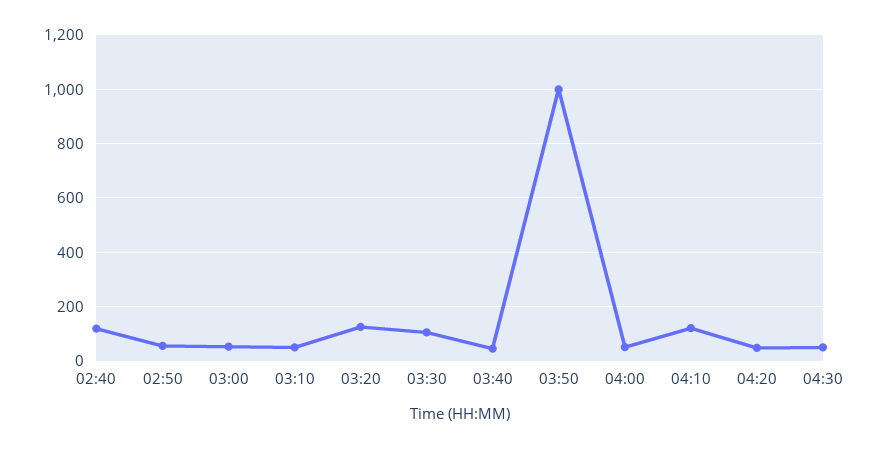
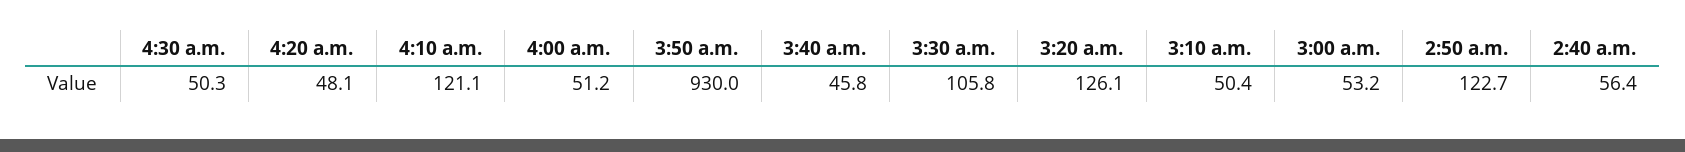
  {
-   "02:40": 125,
+   "02:40": 56.4,
-   "02:50": 50,
+   "02:50": 122.7,
    "03:00": 53.2,
    "03:10": 50.4,
    "03:20": 126.1,
    "03:30": 105.8,
    "03:40": 45.8,
-   "03:50": 1000,
+   "03:50": 930,
    "04:00": 51.2,
    "04:10": 121.1,
    "04:20": 48.1,
    "04:30": 50.3
  }

